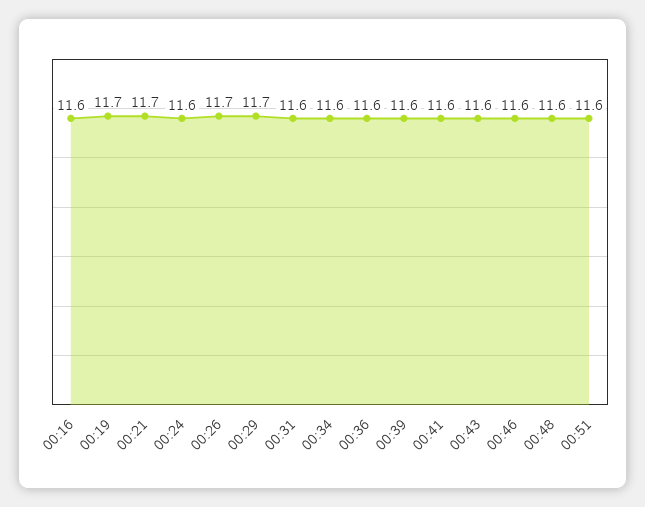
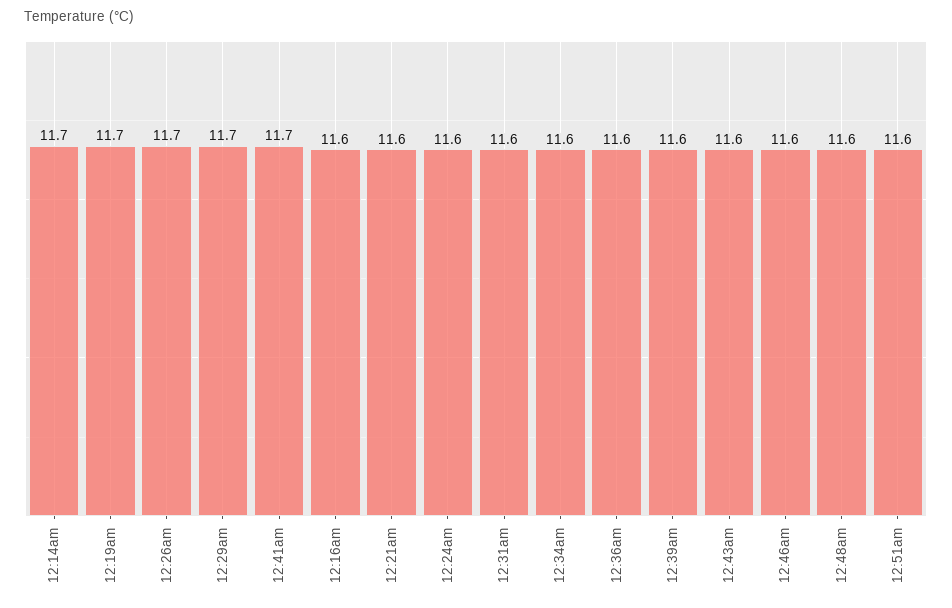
  {
    "00:16": 11.6,
    "00:19": 11.7,
-   "00:21": 11.7,
+   "00:21": 11.6,
    "00:24": 11.6,
    "00:26": 11.7,
    "00:29": 11.7,
    "00:31": 11.6,
    "00:34": 11.6,
    "00:36": 11.6,
    "00:39": 11.6,
-   "00:41": 11.6,
+   "00:41": 11.7,
    "00:43": 11.6,
    "00:46": 11.6,
    "00:48": 11.6,
-   "00:51": 11.6
+   "00:51": 11.6,
+   "12:14am": 11.7
  }

